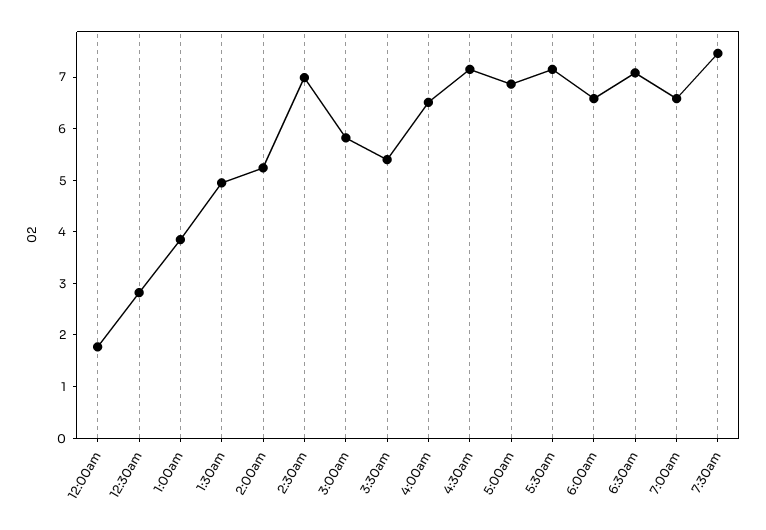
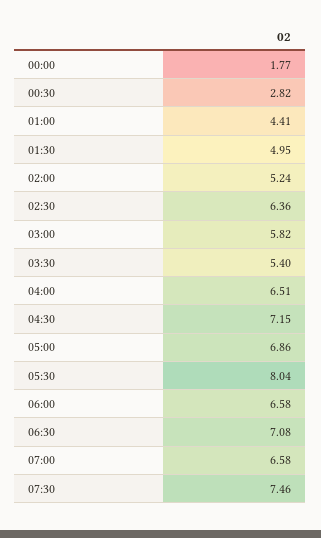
  {
    "12:00am": 1.77,
    "12:30am": 2.82,
-   "1:00am": 3.8,
+   "1:00am": 4.41,
    "1:30am": 4.95,
    "2:00am": 5.24,
-   "2:30am": 7,
+   "2:30am": 6.36,
    "3:00am": 5.82,
    "3:30am": 5.4,
    "4:00am": 6.51,
    "4:30am": 7.15,
    "5:00am": 6.86,
-   "5:30am": 7.2,
+   "5:30am": 8.04,
    "6:00am": 6.58,
    "6:30am": 7.08,
    "7:00am": 6.58,
    "7:30am": 7.46
  }

